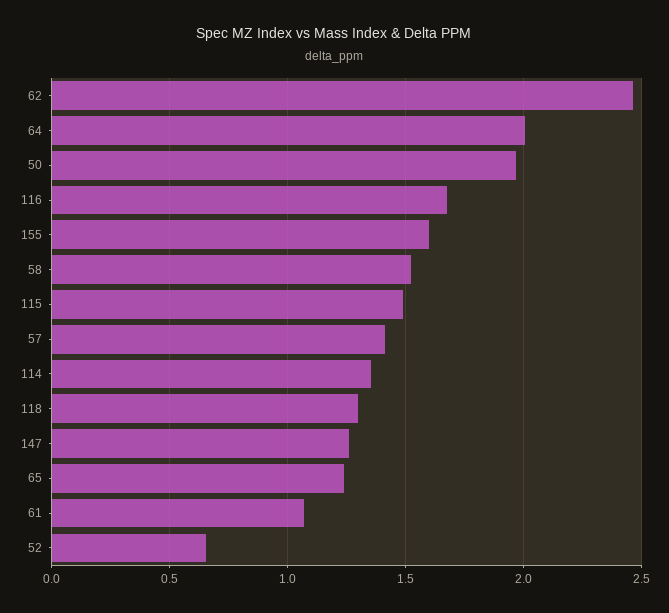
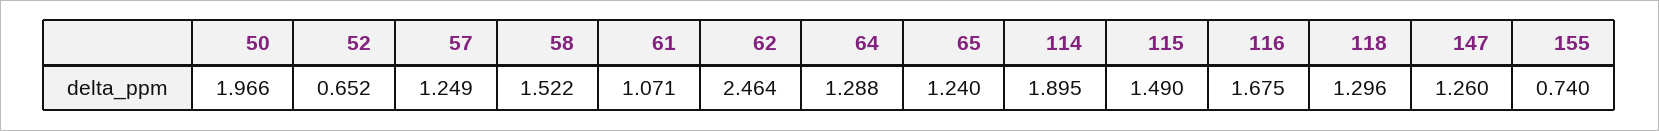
  {
    "62": 2.464,
-   "64": 2,
+   "64": 1.288,
    "50": 1.966,
    "116": 1.675,
-   "155": 1.6,
+   "155": 0.74,
    "58": 1.522,
    "115": 1.49,
-   "57": 1.4,
+   "57": 1.249,
-   "114": 1.35,
+   "114": 1.895,
    "118": 1.296,
    "147": 1.26,
    "65": 1.24,
    "61": 1.071,
    "52": 0.652
  }

